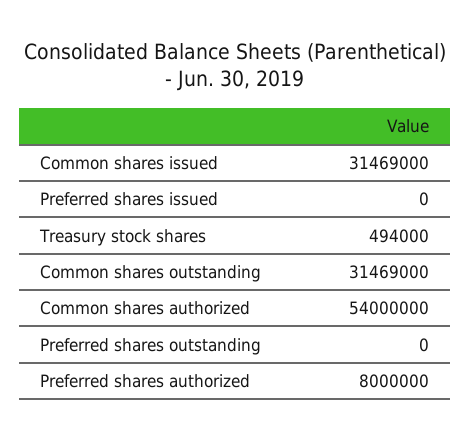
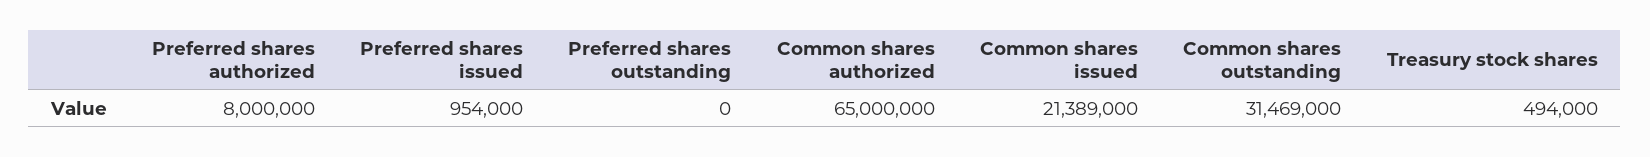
  {
-   "Common shares issued": 31469000,
+   "Common shares issued": 21389000,
-   "Preferred shares issued": 0,
+   "Preferred shares issued": 954000,
    "Treasury stock shares": 494000,
    "Common shares outstanding": 31469000,
-   "Common shares authorized": 54000000,
+   "Common shares authorized": 65000000,
    "Preferred shares outstanding": 0,
    "Preferred shares authorized": 8000000
  }

